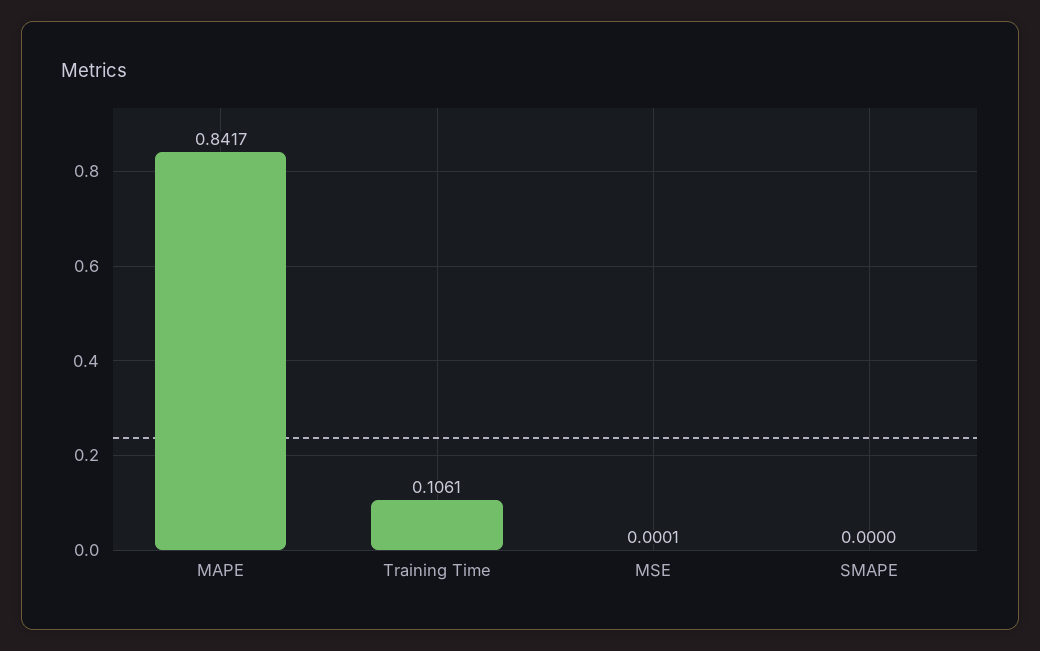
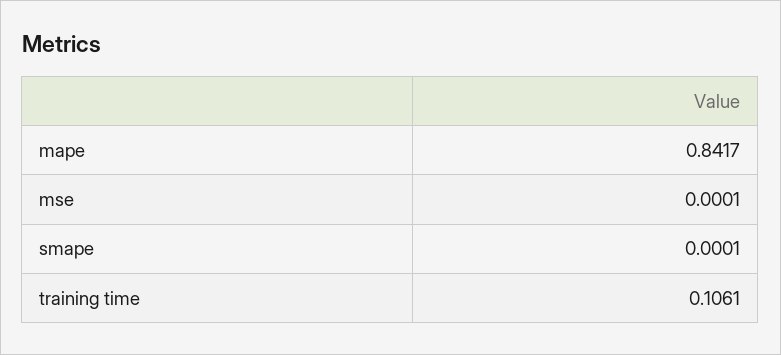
  {
    "MAPE": 0.8417,
    "Training Time": 0.1061,
    "MSE": 0.0001,
-   "SMAPE": 0
+   "SMAPE": 0.0001
  }

